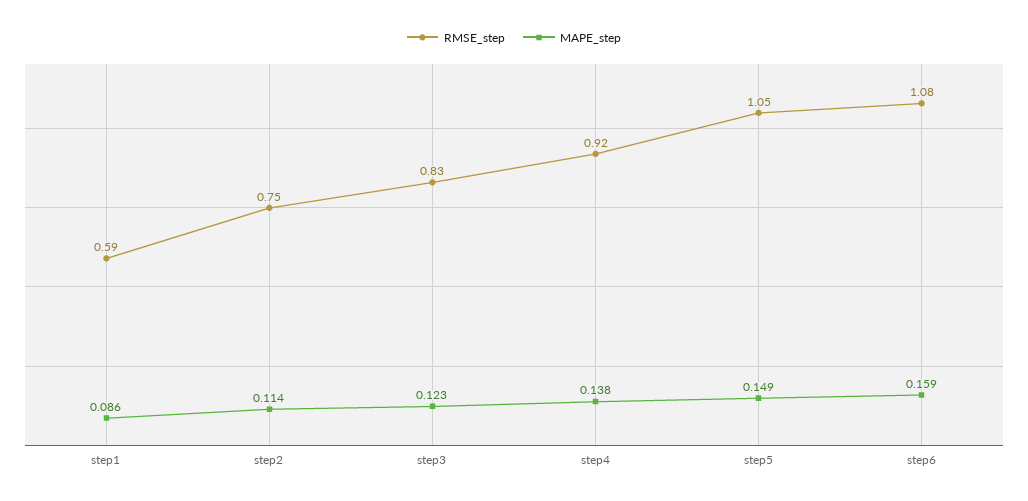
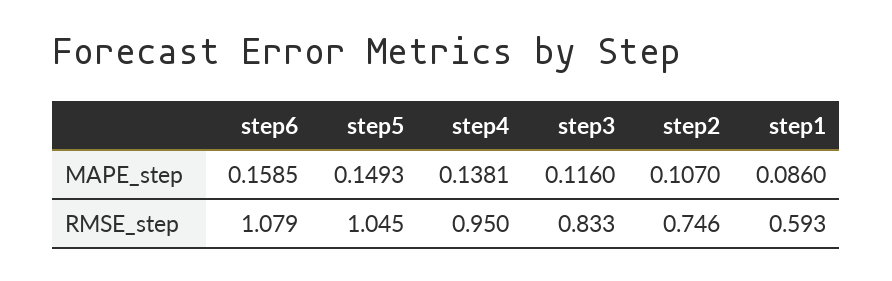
  {
    "RMSE_step": {
      "step1": 0.593,
      "step2": 0.746,
      "step3": 0.833,
-     "step4": 0.92,
+     "step4": 0.95,
      "step5": 1.045,
      "step6": 1.079
    },
    "MAPE_step": {
      "step1": 0.086,
-     "step2": 0.114,
+     "step2": 0.107,
-     "step3": 0.123,
+     "step3": 0.116,
      "step4": 0.1381,
      "step5": 0.1493,
      "step6": 0.1585
    }
  }

